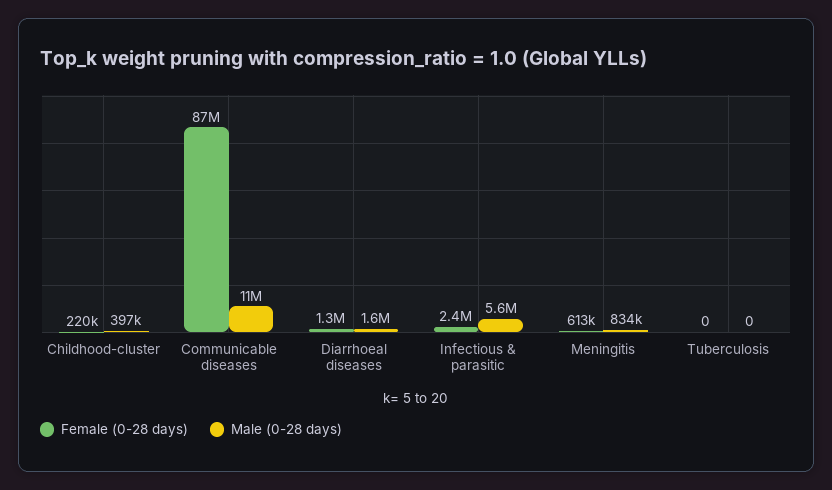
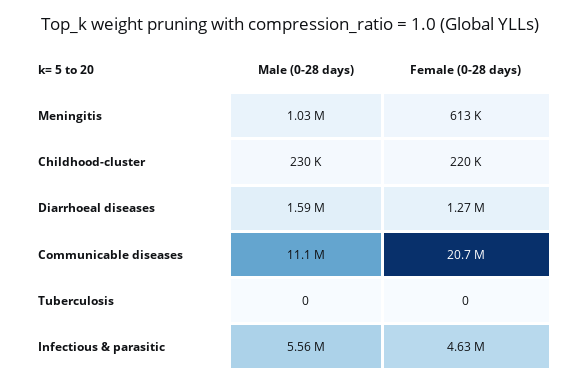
  {
    "Female (0-28 days)": {
      "Childhood-cluster": 220000,
-     "Communicable diseases": 87000000,
+     "Communicable diseases": 20700000,
      "Diarrhoeal diseases": 1270000,
-     "Infectious & parasitic": 2400000,
+     "Infectious & parasitic": 4630000,
      "Meningitis": 613000,
      "Tuberculosis": 0
    },
    "Male (0-28 days)": {
-     "Childhood-cluster": 397000,
+     "Childhood-cluster": 230000,
      "Communicable diseases": 11100000,
      "Diarrhoeal diseases": 1590000,
      "Infectious & parasitic": 5560000,
-     "Meningitis": 834000,
+     "Meningitis": 1030000,
      "Tuberculosis": 0
    }
  }

